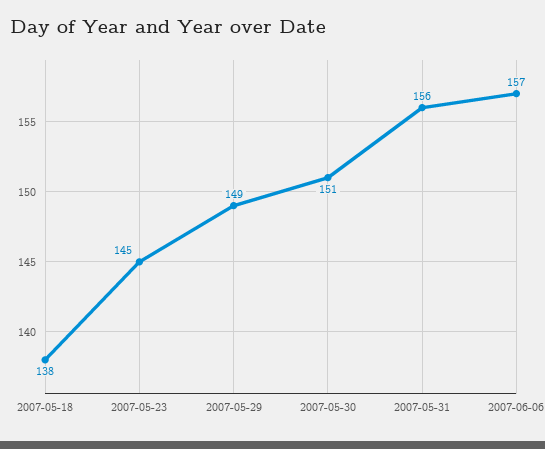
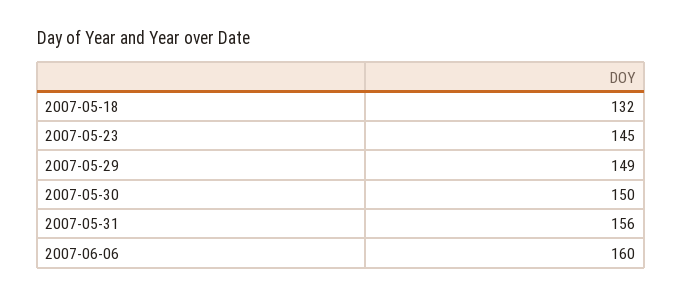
  {
-   "2007-05-18": 138,
+   "2007-05-18": 132,
    "2007-05-23": 145,
    "2007-05-29": 149,
-   "2007-05-30": 151,
+   "2007-05-30": 150,
    "2007-05-31": 156,
-   "2007-06-06": 157
+   "2007-06-06": 160
  }

